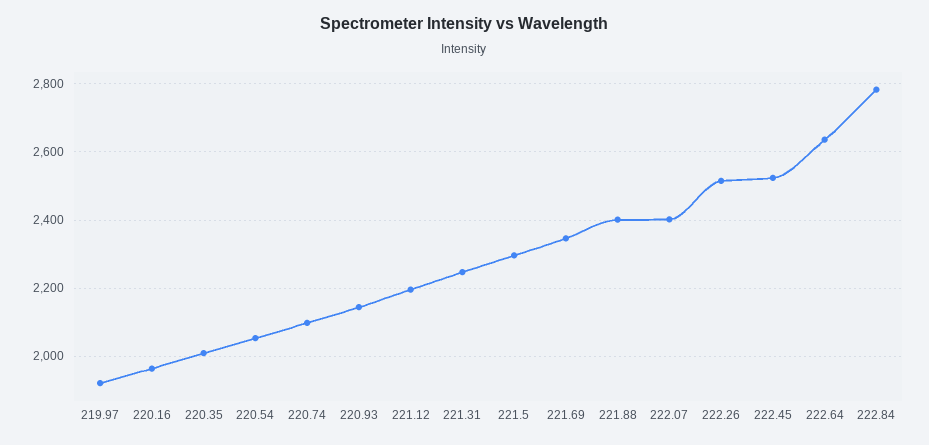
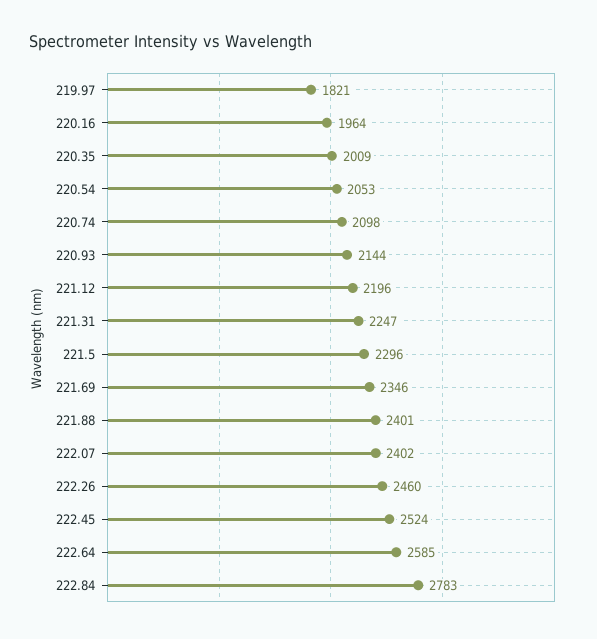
  {
-   "219.97": 1920,
+   "219.97": 1821,
    "220.16": 1964,
    "220.35": 2009,
    "220.54": 2053,
    "220.74": 2098,
    "220.93": 2144,
    "221.12": 2196,
    "221.31": 2247,
    "221.5": 2296,
    "221.69": 2346,
    "221.88": 2401,
    "222.07": 2402,
-   "222.26": 2520,
+   "222.26": 2460,
    "222.45": 2524,
-   "222.64": 2640,
+   "222.64": 2585,
    "222.84": 2783
  }

